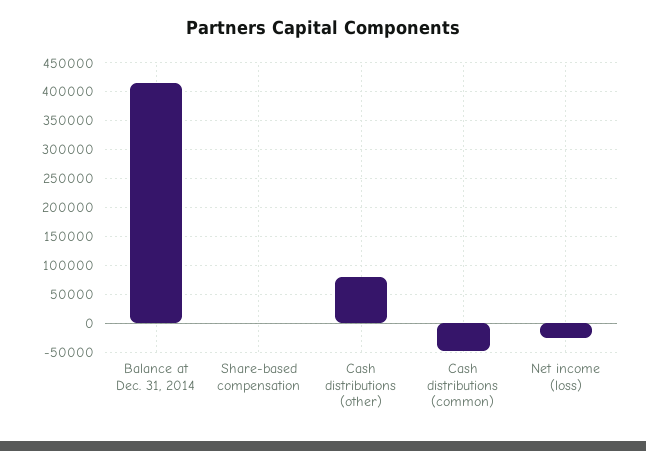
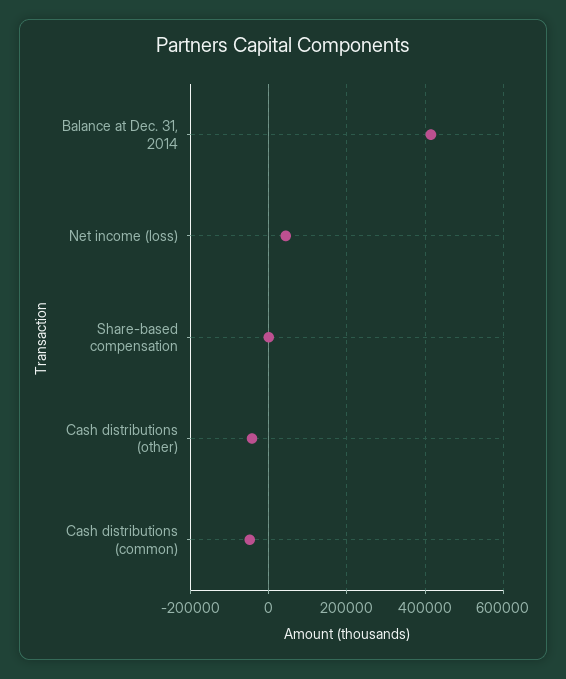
  {
    "Balance at Dec. 31, 2014": 420000,
    "Share-based compensation": 0,
-   "Cash distributions (other)": 75000,
+   "Cash distributions (other)": -40000,
    "Cash distributions (common)": -40000,
-   "Net income (loss)": -25000
+   "Net income (loss)": 40000
  }

